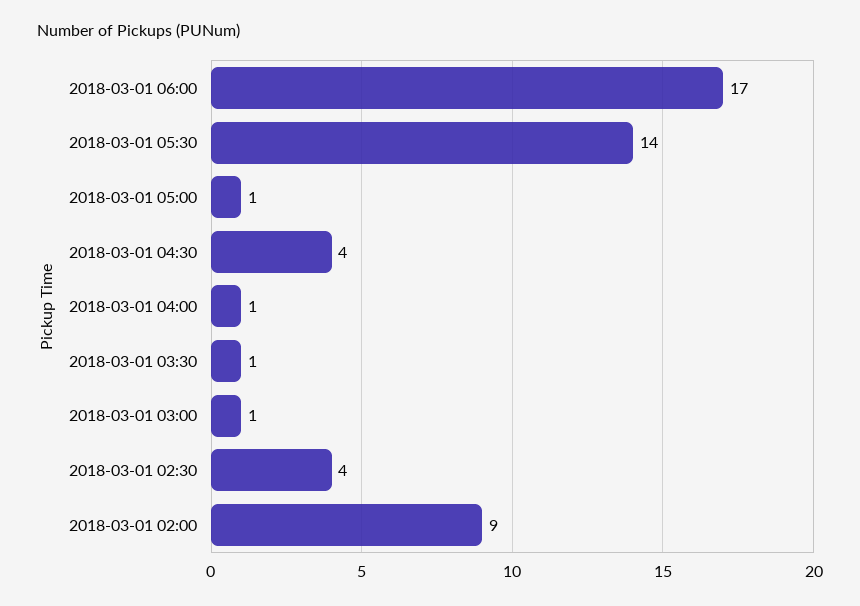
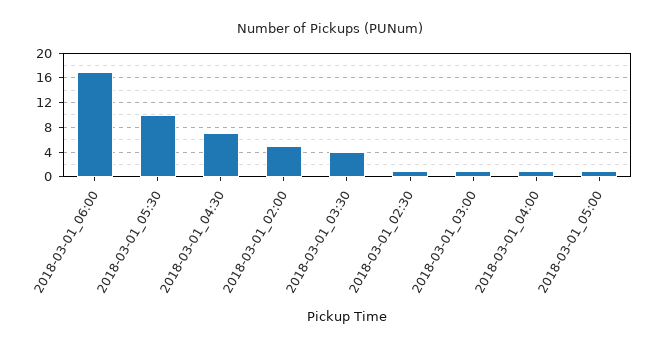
  {
    "2018-03-01 06:00": 17,
-   "2018-03-01 05:30": 14,
+   "2018-03-01 05:30": 10,
    "2018-03-01 05:00": 1,
-   "2018-03-01 04:30": 4,
+   "2018-03-01 04:30": 7,
    "2018-03-01 04:00": 1,
-   "2018-03-01 03:30": 1,
+   "2018-03-01 03:30": 4,
    "2018-03-01 03:00": 1,
-   "2018-03-01 02:30": 4,
+   "2018-03-01 02:30": 1,
-   "2018-03-01 02:00": 9
+   "2018-03-01 02:00": 5
  }

